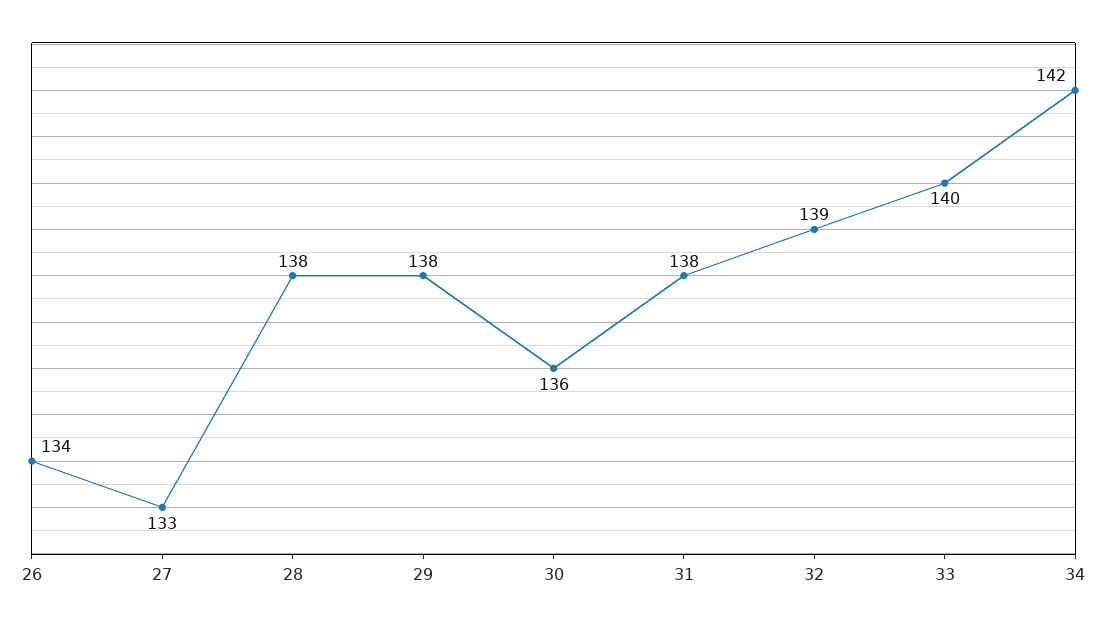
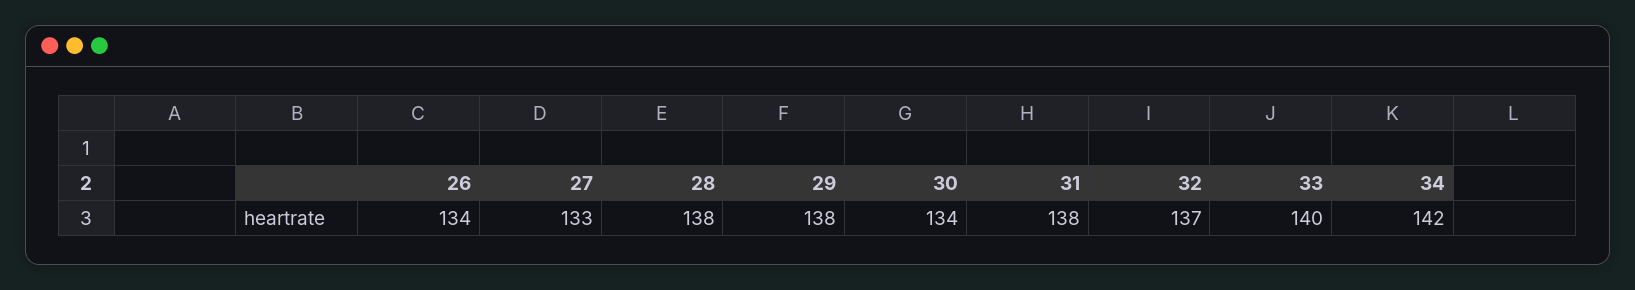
  {
    "26": 134,
    "27": 133,
    "28": 138,
    "29": 138,
-   "30": 136,
+   "30": 134,
    "31": 138,
-   "32": 139,
+   "32": 137,
    "33": 140,
    "34": 142
  }

